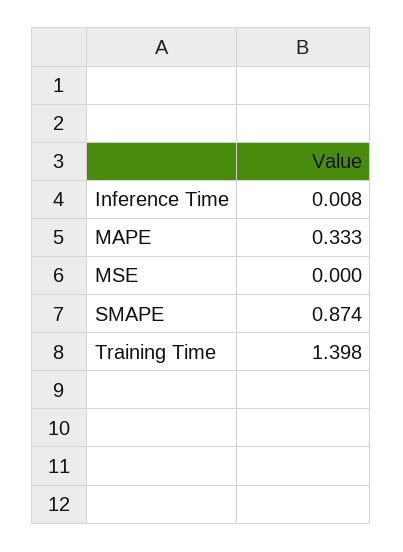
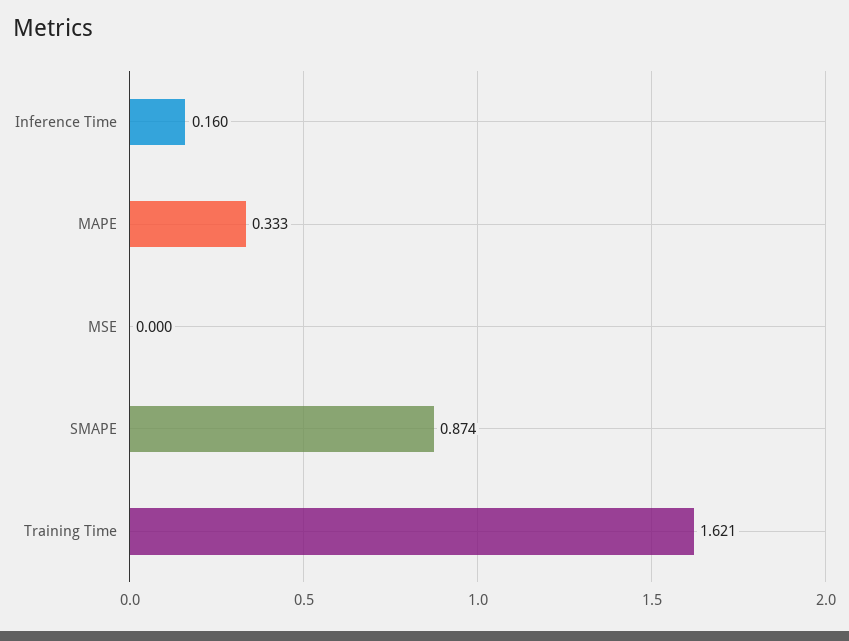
  {
-   "Inference Time": 0.008,
+   "Inference Time": 0.16,
    "MAPE": 0.333,
    "MSE": 0,
    "SMAPE": 0.874,
-   "Training Time": 1.398
+   "Training Time": 1.621
  }

